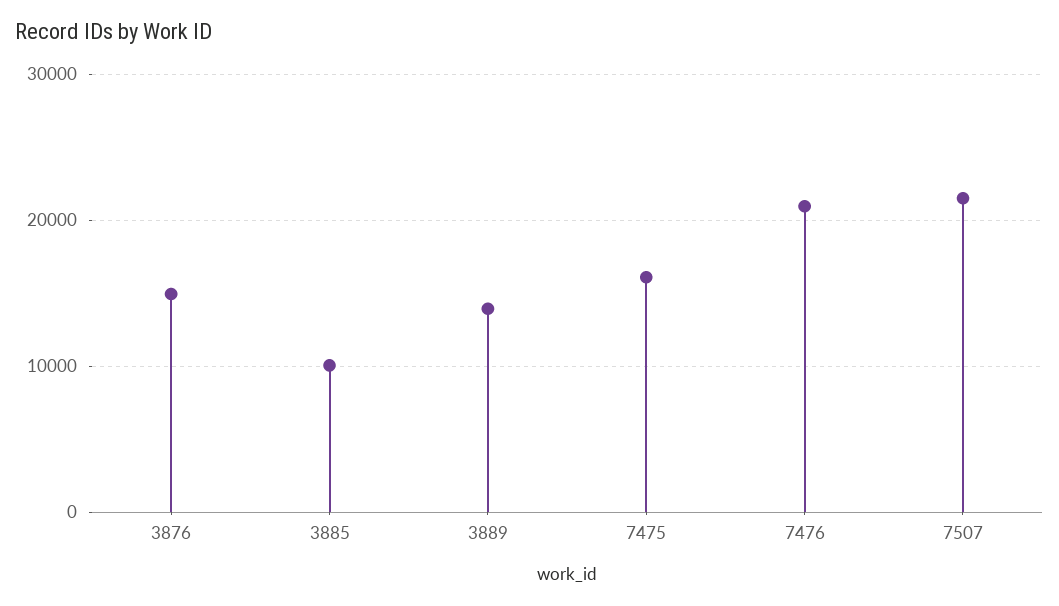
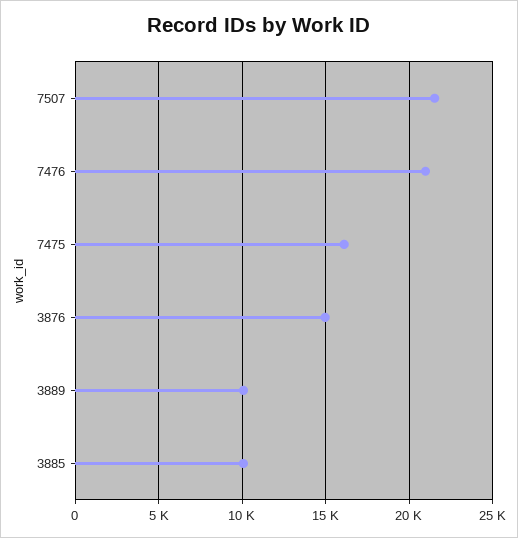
  {
    "3876": 15000,
    "3885": 10000,
-   "3889": 14000,
+   "3889": 10000,
    "7475": 16000,
    "7476": 21000,
    "7507": 21500
  }

